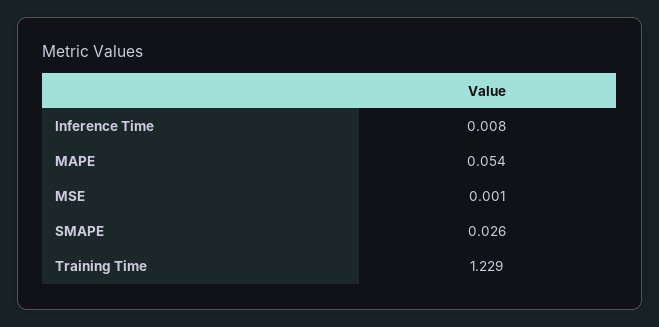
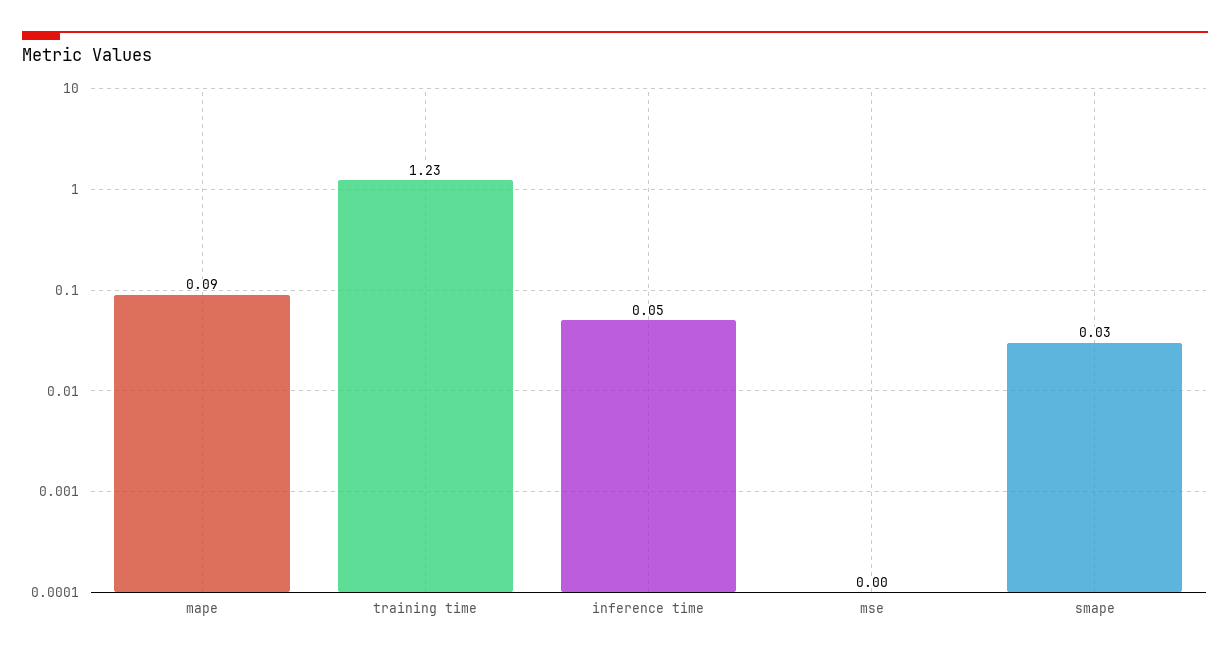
  {
-   "Inference Time": 0.008,
+   "Inference Time": 0.05,
-   "MAPE": 0.054,
+   "MAPE": 0.09,
    "MSE": 0.001,
    "SMAPE": 0.026,
    "Training Time": 1.229
  }

